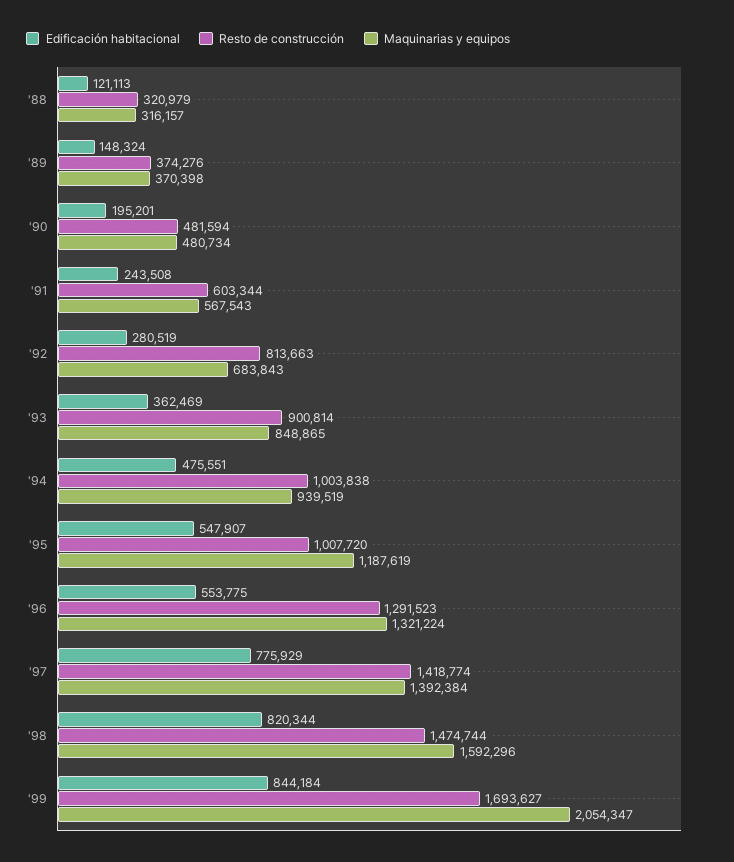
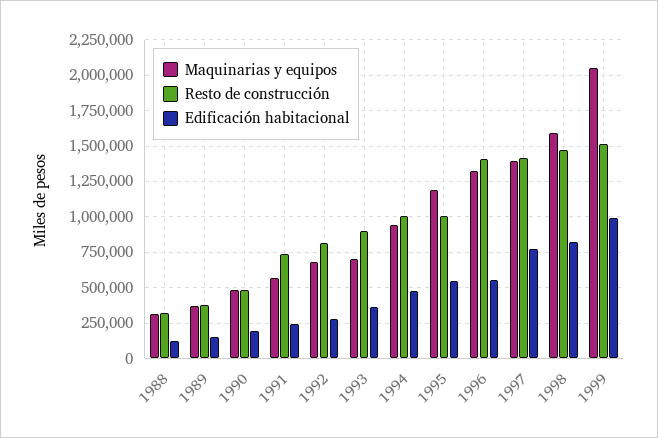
  {
    "Edificación habitacional": {
      "'88": 121113,
      "'89": 148324,
      "'90": 195201,
      "'91": 243508,
      "'92": 280519,
      "'93": 362469,
      "'94": 475551,
      "'95": 547907,
      "'96": 553775,
      "'97": 775929,
      "'98": 820344,
-     "'99": 844184
+     "'99": 1000000
    },
    "Resto de construcción": {
      "'88": 320979,
      "'89": 374276,
      "'90": 481594,
-     "'91": 603344,
+     "'91": 750000,
      "'92": 813663,
      "'93": 900814,
      "'94": 1003838,
      "'95": 1007720,
-     "'96": 1291523,
+     "'96": 1400000,
      "'97": 1418774,
      "'98": 1474744,
-     "'99": 1693627
+     "'99": 1500000
    },
    "Maquinarias y equipos": {
      "'88": 316157,
      "'89": 370398,
      "'90": 480734,
      "'91": 567543,
      "'92": 683843,
-     "'93": 848865,
+     "'93": 700000,
      "'94": 939519,
      "'95": 1187619,
      "'96": 1321224,
      "'97": 1392384,
      "'98": 1592296,
      "'99": 2054347
    }
  }

